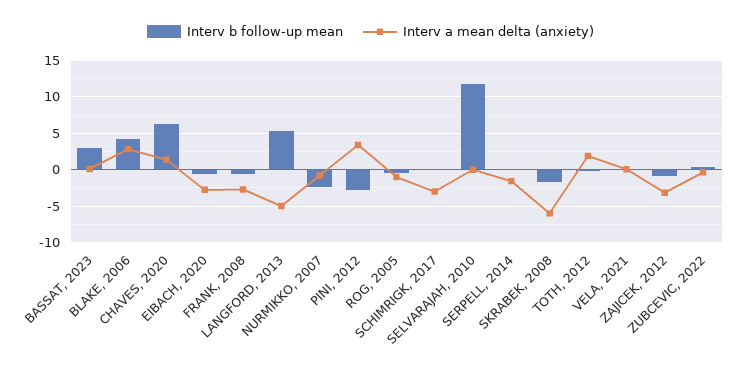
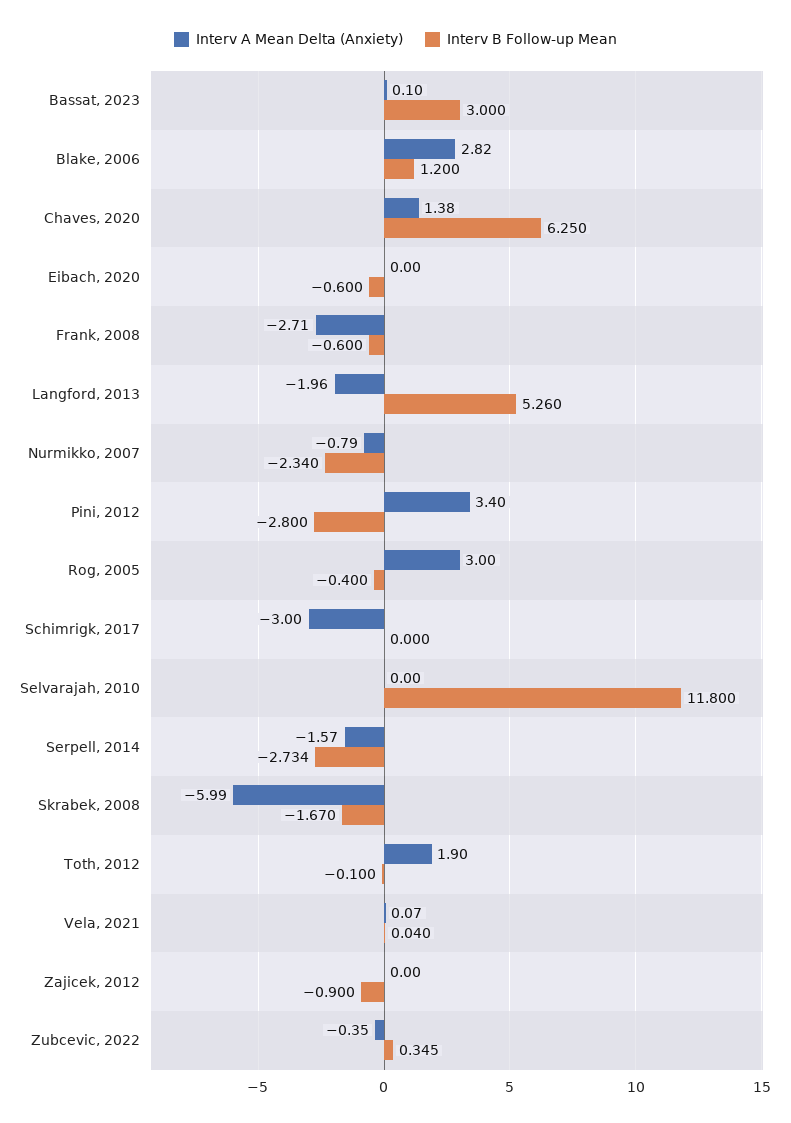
  {
    "Interv b follow-up mean": {
      "BASSAT, 2023": 3,
-     "BLAKE, 2006": 4,
+     "BLAKE, 2006": 1.2,
      "CHAVES, 2020": 6.25,
      "EIBACH, 2020": -0.6,
      "FRANK, 2008": -0.6,
      "LANGFORD, 2013": 5.26,
      "NURMIKKO, 2007": -2.34,
      "PINI, 2012": -2.8,
      "ROG, 2005": -0.4,
      "SCHIMRIGK, 2017": 0,
      "SELVARAJAH, 2010": 11.8,
-     "SERPELL, 2014": 0,
+     "SERPELL, 2014": -2.734,
      "SKRABEK, 2008": -1.67,
      "TOTH, 2012": -0.1,
      "VELA, 2021": 0.04,
      "ZAJICEK, 2012": -0.9,
      "ZUBCEVIC, 2022": 0.345
    },
    "Interv a mean delta (anxiety)": {
      "BASSAT, 2023": 0.1,
      "BLAKE, 2006": 2.82,
      "CHAVES, 2020": 1.38,
-     "EIBACH, 2020": -3,
+     "EIBACH, 2020": 0,
      "FRANK, 2008": -2.71,
-     "LANGFORD, 2013": -5,
+     "LANGFORD, 2013": -1.96,
      "NURMIKKO, 2007": -0.79,
      "PINI, 2012": 3.4,
-     "ROG, 2005": -1,
+     "ROG, 2005": 3,
      "SCHIMRIGK, 2017": -3,
      "SELVARAJAH, 2010": 0,
      "SERPELL, 2014": -1.57,
      "SKRABEK, 2008": -5.99,
      "TOTH, 2012": 1.9,
      "VELA, 2021": 0.07,
-     "ZAJICEK, 2012": -3,
+     "ZAJICEK, 2012": 0,
      "ZUBCEVIC, 2022": -0.35
    }
  }

